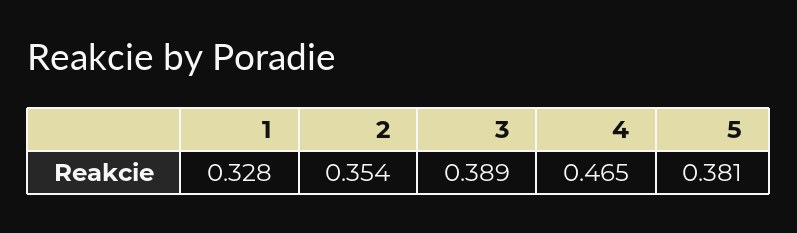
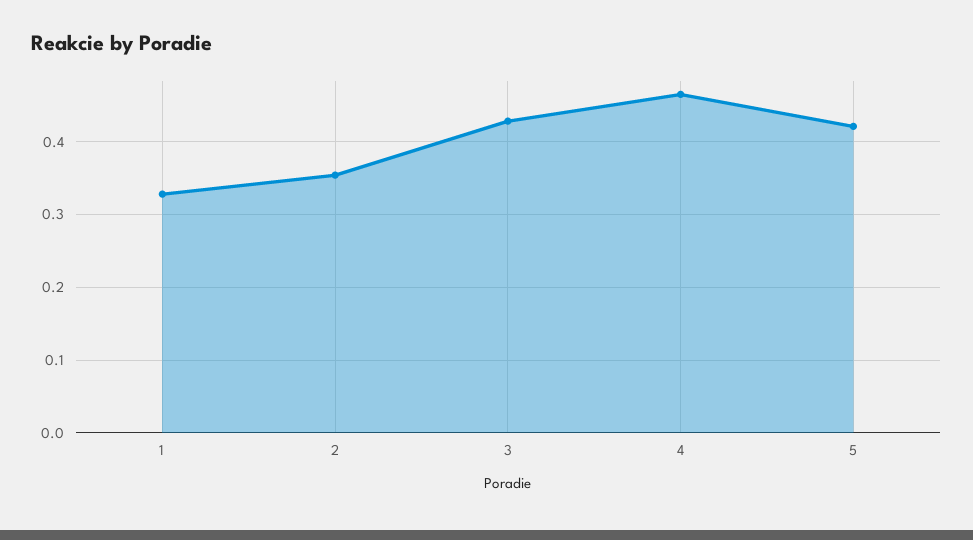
  {
    "1": 0.328,
    "2": 0.354,
-   "3": 0.389,
+   "3": 0.43,
    "4": 0.465,
-   "5": 0.381
+   "5": 0.42
  }

